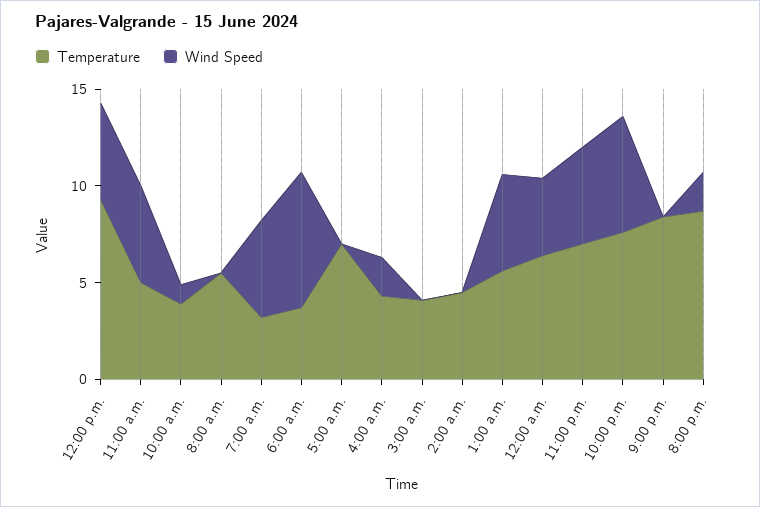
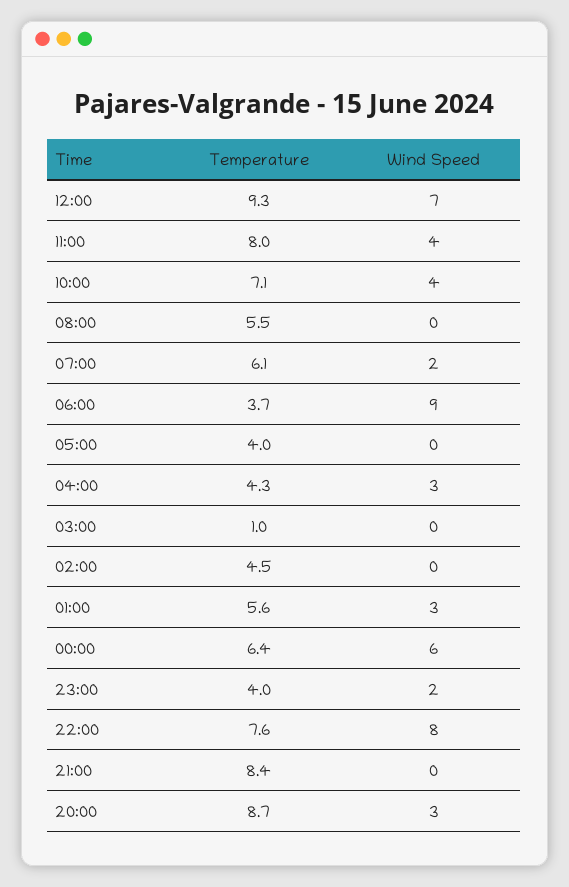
  {
    "Temperature": {
      "12:00 p.m.": 9.3,
-     "11:00 a.m.": 5,
+     "11:00 a.m.": 8,
-     "10:00 a.m.": 4,
+     "10:00 a.m.": 7.1,
      "8:00 a.m.": 5.5,
-     "7:00 a.m.": 3,
+     "7:00 a.m.": 6.1,
      "6:00 a.m.": 3.7,
-     "5:00 a.m.": 7,
+     "5:00 a.m.": 4,
      "4:00 a.m.": 4.3,
-     "3:00 a.m.": 4,
+     "3:00 a.m.": 1,
      "2:00 a.m.": 4.5,
      "1:00 a.m.": 5.6,
      "12:00 a.m.": 6.4,
-     "11:00 p.m.": 7,
+     "11:00 p.m.": 4,
      "10:00 p.m.": 7.6,
      "9:00 p.m.": 8.4,
      "8:00 p.m.": 8.7
    },
    "Wind Speed": {
-     "12:00 p.m.": 5,
+     "12:00 p.m.": 7,
-     "11:00 a.m.": 5,
+     "11:00 a.m.": 4,
-     "10:00 a.m.": 1,
+     "10:00 a.m.": 4,
      "8:00 a.m.": 0,
-     "7:00 a.m.": 5,
+     "7:00 a.m.": 2,
-     "6:00 a.m.": 7,
+     "6:00 a.m.": 9,
      "5:00 a.m.": 0,
-     "4:00 a.m.": 2,
+     "4:00 a.m.": 3,
      "3:00 a.m.": 0,
      "2:00 a.m.": 0,
-     "1:00 a.m.": 5,
+     "1:00 a.m.": 3,
-     "12:00 a.m.": 4,
+     "12:00 a.m.": 6,
-     "11:00 p.m.": 5,
+     "11:00 p.m.": 2,
-     "10:00 p.m.": 6,
+     "10:00 p.m.": 8,
      "9:00 p.m.": 0,
-     "8:00 p.m.": 2
+     "8:00 p.m.": 3
    }
  }

